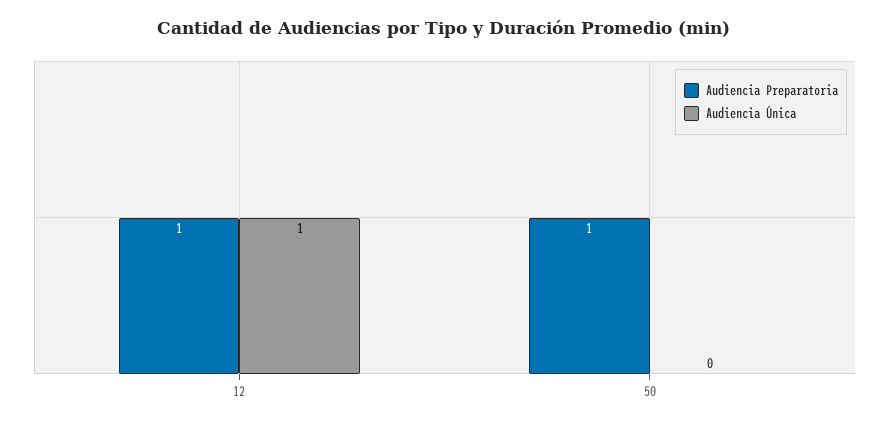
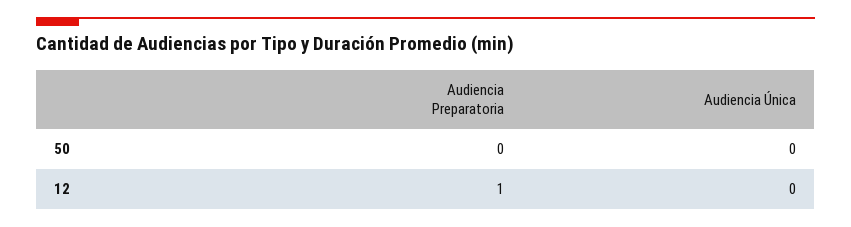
  {
    "Audiencia Preparatoria": {
      "12": 1,
-     "50": 1
+     "50": 0
    },
    "Audiencia Única": {
-     "12": 1,
+     "12": 0,
      "50": 0
    }
  }

